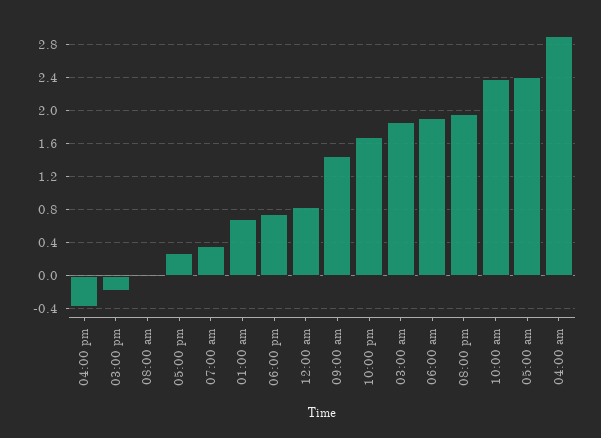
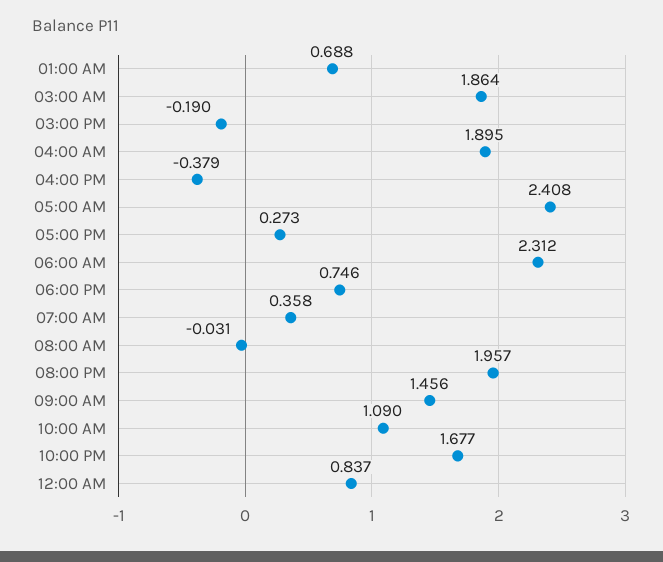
  {
    "04:00 pm": -0.379,
    "03:00 pm": -0.19,
    "08:00 am": -0.031,
    "05:00 pm": 0.273,
    "07:00 am": 0.358,
    "01:00 am": 0.688,
    "06:00 pm": 0.746,
    "12:00 am": 0.837,
    "09:00 am": 1.456,
    "10:00 pm": 1.677,
    "03:00 am": 1.864,
-   "06:00 am": 1.9,
+   "06:00 am": 2.312,
    "08:00 pm": 1.957,
-   "10:00 am": 2.4,
+   "10:00 am": 1.09,
    "05:00 am": 2.408,
-   "04:00 am": 2.9
+   "04:00 am": 1.895
  }

